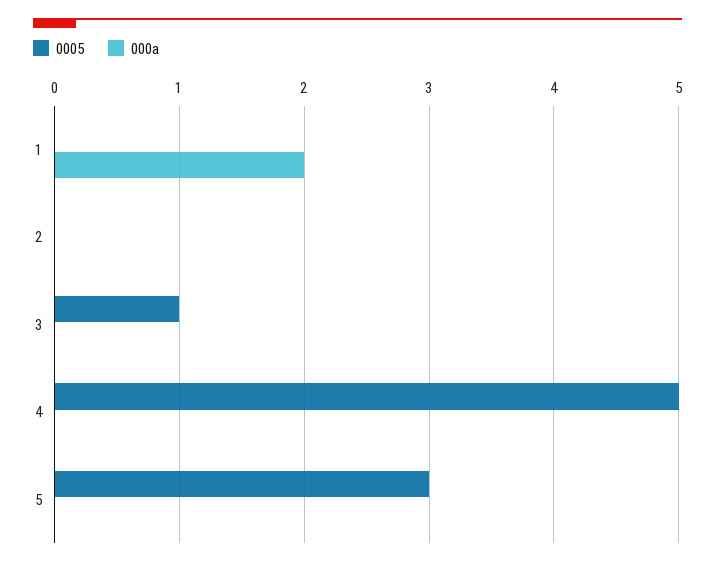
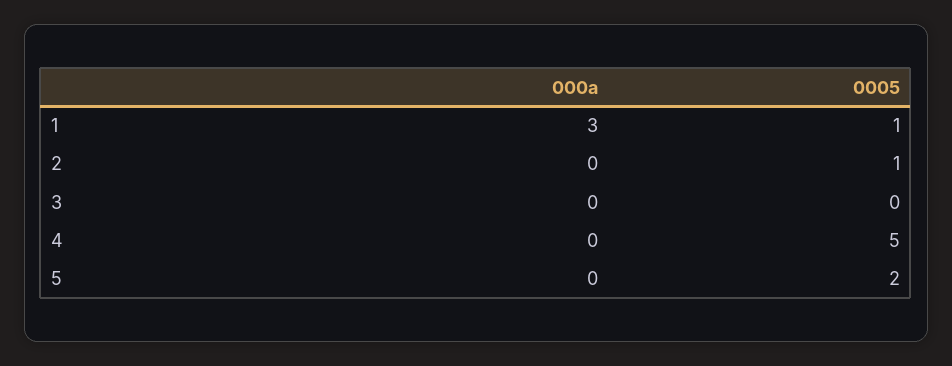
  {
    "0005": {
-     "1": 0,
+     "1": 1,
-     "2": 0,
+     "2": 1,
-     "3": 1,
+     "3": 0,
      "4": 5,
-     "5": 3
+     "5": 2
    },
    "000a": {
-     "1": 2,
+     "1": 3,
      "2": 0,
      "3": 0,
      "4": 0,
      "5": 0
    }
  }

